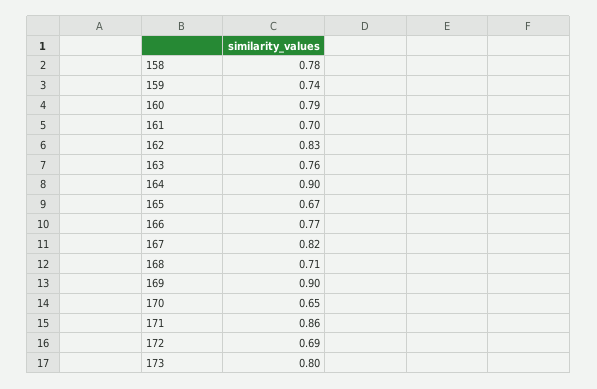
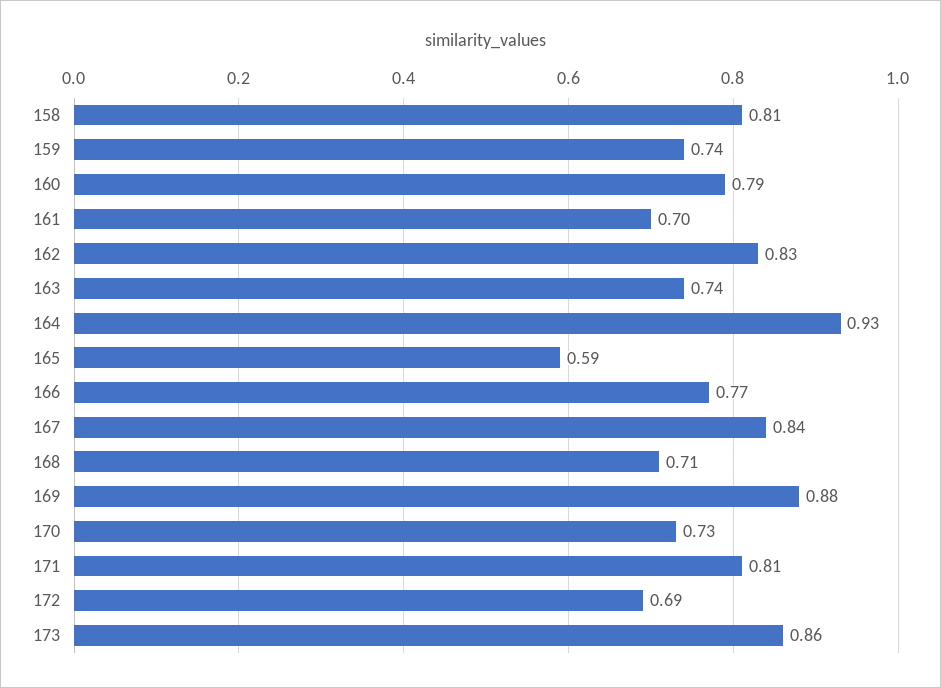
  {
-   "158": 0.78,
+   "158": 0.81,
    "159": 0.74,
    "160": 0.79,
    "161": 0.7,
    "162": 0.83,
-   "163": 0.76,
+   "163": 0.74,
-   "164": 0.9,
+   "164": 0.93,
-   "165": 0.67,
+   "165": 0.59,
    "166": 0.77,
-   "167": 0.82,
+   "167": 0.84,
    "168": 0.71,
-   "169": 0.9,
+   "169": 0.88,
-   "170": 0.65,
+   "170": 0.73,
-   "171": 0.86,
+   "171": 0.81,
    "172": 0.69,
-   "173": 0.8
+   "173": 0.86
  }

